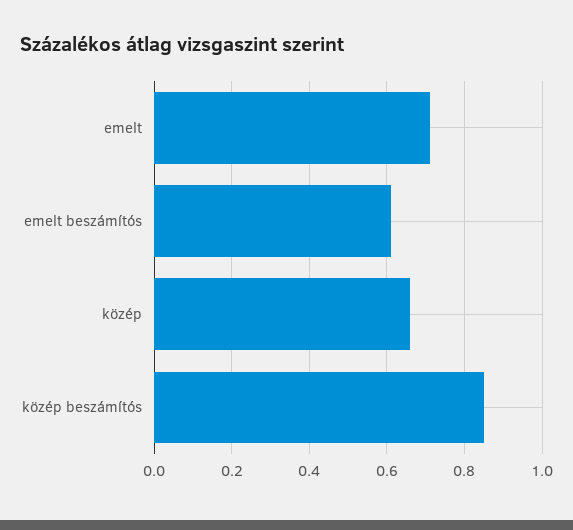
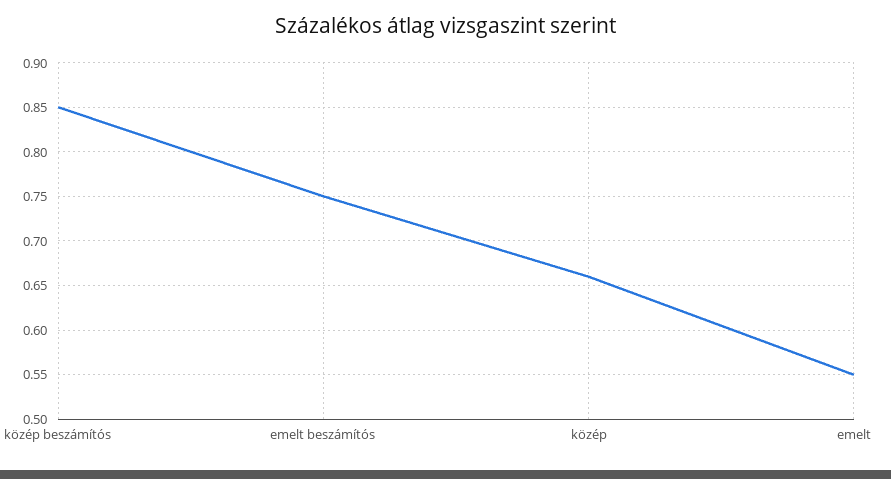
  {
-   "emelt": 0.7,
+   "emelt": 0.55,
-   "emelt beszámítós": 0.6,
+   "emelt beszámítós": 0.75,
    "közép": 0.66,
    "közép beszámítós": 0.85
  }

